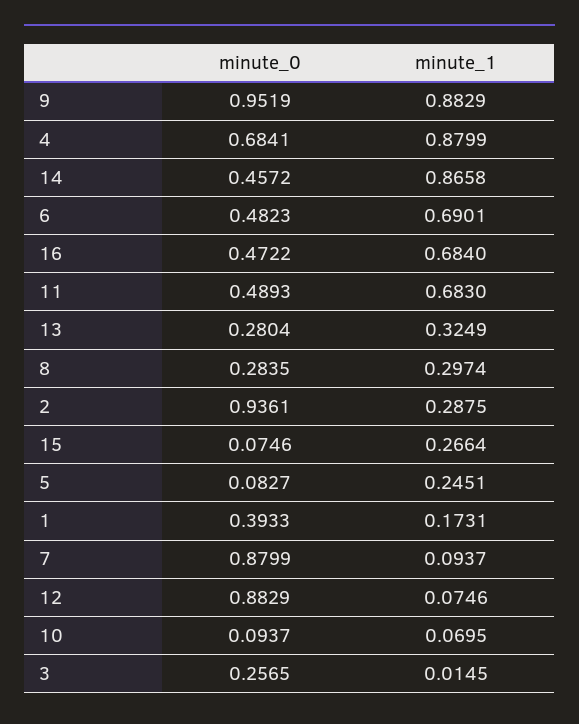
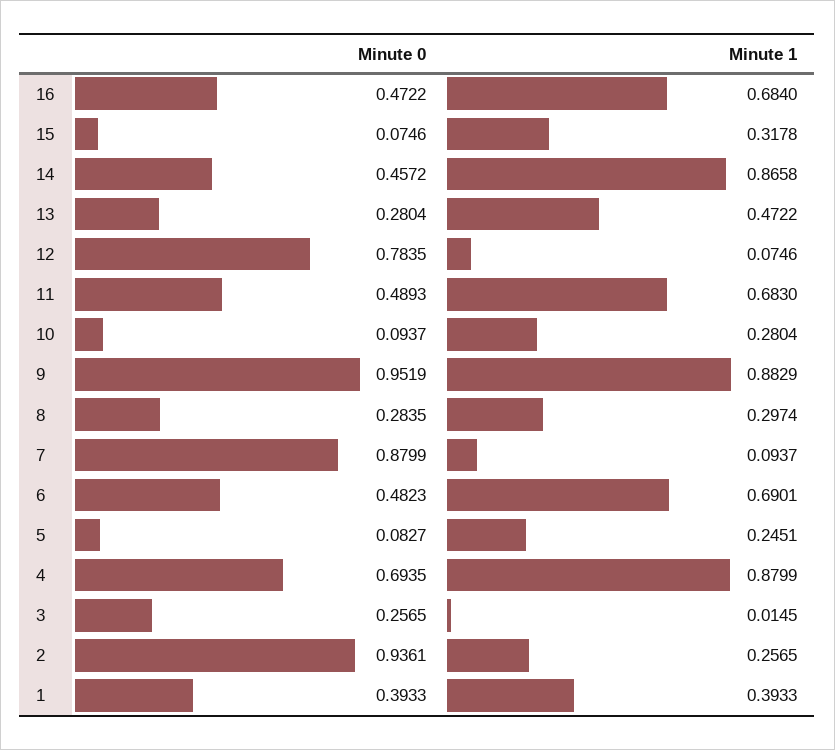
  {
    "minute_0": {
      "9": 0.9519,
-     "4": 0.6841,
+     "4": 0.6935,
      "14": 0.4572,
      "6": 0.4823,
      "16": 0.4722,
      "11": 0.4893,
      "13": 0.2804,
      "8": 0.2835,
      "2": 0.9361,
      "15": 0.0746,
      "5": 0.0827,
      "1": 0.3933,
      "7": 0.8799,
-     "12": 0.8829,
+     "12": 0.7835,
      "10": 0.0937,
      "3": 0.2565
    },
    "minute_1": {
      "9": 0.8829,
      "4": 0.8799,
      "14": 0.8658,
      "6": 0.6901,
      "16": 0.684,
      "11": 0.683,
-     "13": 0.3249,
+     "13": 0.4722,
      "8": 0.2974,
-     "2": 0.2875,
+     "2": 0.2565,
-     "15": 0.2664,
+     "15": 0.3178,
      "5": 0.2451,
-     "1": 0.1731,
+     "1": 0.3933,
      "7": 0.0937,
      "12": 0.0746,
-     "10": 0.0695,
+     "10": 0.2804,
      "3": 0.0145
    }
  }

